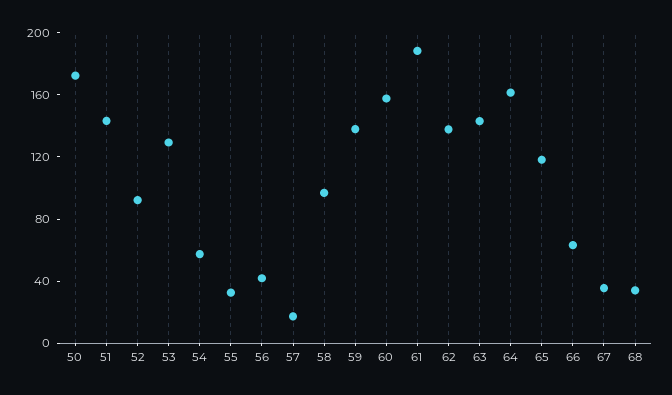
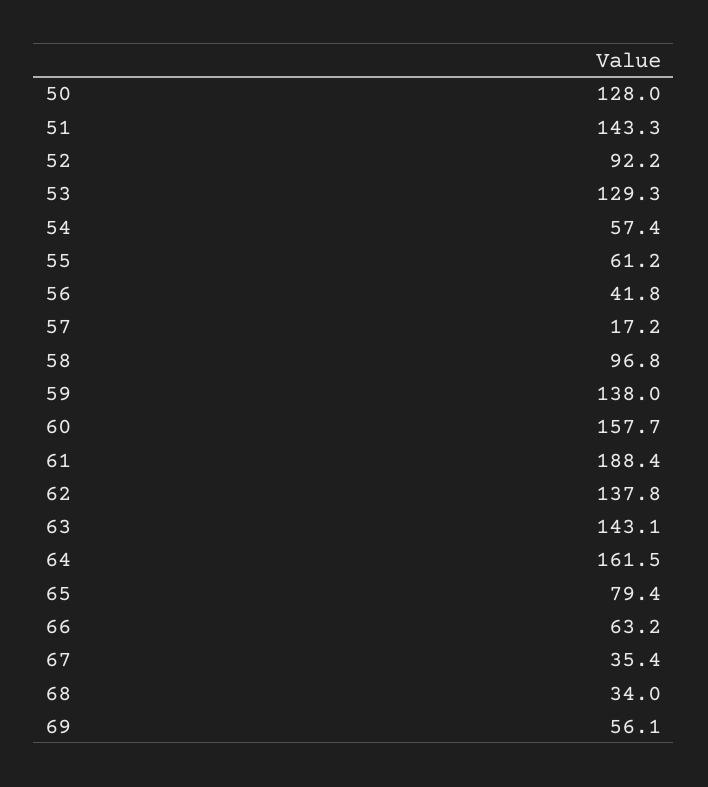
  {
-   "50": 170,
+   "50": 128,
    "51": 143.3,
    "52": 92.2,
    "53": 129.3,
    "54": 57.4,
-   "55": 30,
+   "55": 61.2,
    "56": 41.8,
    "57": 17.2,
    "58": 96.8,
    "59": 138,
    "60": 157.7,
    "61": 188.4,
    "62": 137.8,
    "63": 143.1,
    "64": 161.5,
-   "65": 120,
+   "65": 79.4,
    "66": 63.2,
    "67": 35.4,
-   "68": 34
+   "68": 34,
+   "69": 56.1
  }

